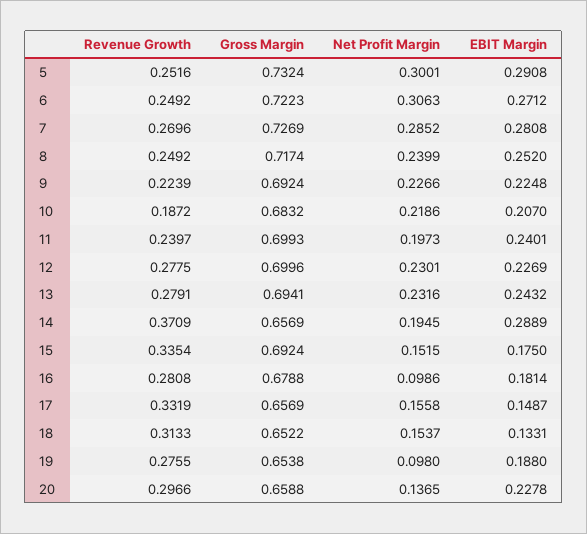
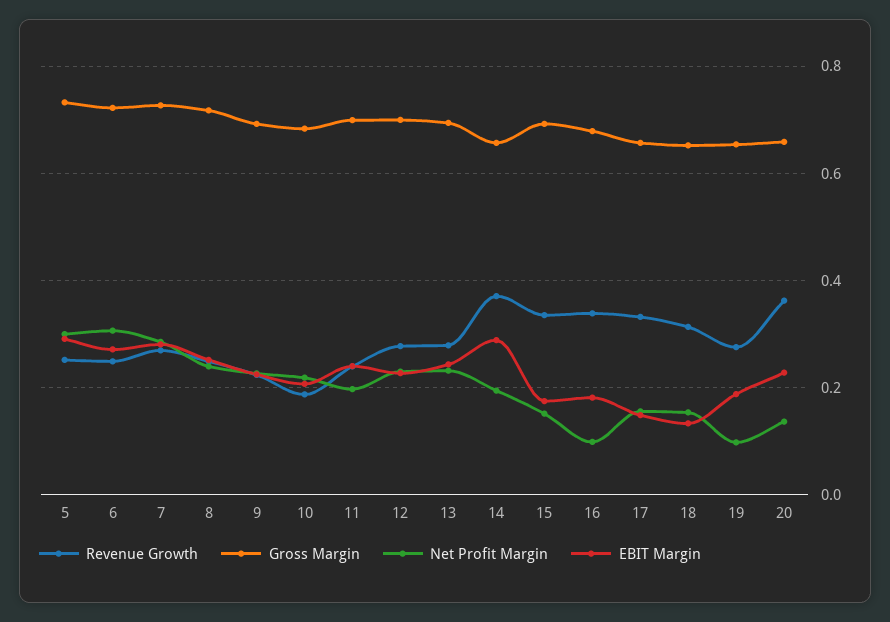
  {
    "Revenue Growth": {
      "5": 0.2516,
      "6": 0.2492,
      "7": 0.2696,
      "8": 0.2492,
      "9": 0.2239,
      "10": 0.1872,
      "11": 0.2397,
      "12": 0.2775,
      "13": 0.2791,
      "14": 0.3709,
      "15": 0.3354,
-     "16": 0.2808,
+     "16": 0.34,
      "17": 0.3319,
      "18": 0.3133,
      "19": 0.2755,
-     "20": 0.2966
+     "20": 0.36
    },
    "Gross Margin": {
      "5": 0.7324,
      "6": 0.7223,
      "7": 0.7269,
      "8": 0.7174,
      "9": 0.6924,
      "10": 0.6832,
      "11": 0.6993,
      "12": 0.6996,
      "13": 0.6941,
      "14": 0.6569,
      "15": 0.6924,
      "16": 0.6788,
      "17": 0.6569,
      "18": 0.6522,
      "19": 0.6538,
      "20": 0.6588
    },
    "Net Profit Margin": {
      "5": 0.3001,
      "6": 0.3063,
      "7": 0.2852,
      "8": 0.2399,
      "9": 0.2266,
      "10": 0.2186,
      "11": 0.1973,
      "12": 0.2301,
      "13": 0.2316,
      "14": 0.1945,
      "15": 0.1515,
      "16": 0.0986,
      "17": 0.1558,
      "18": 0.1537,
      "19": 0.098,
      "20": 0.1365
    },
    "EBIT Margin": {
      "5": 0.2908,
      "6": 0.2712,
      "7": 0.2808,
      "8": 0.252,
      "9": 0.2248,
      "10": 0.207,
      "11": 0.2401,
      "12": 0.2269,
      "13": 0.2432,
      "14": 0.2889,
      "15": 0.175,
      "16": 0.1814,
      "17": 0.1487,
      "18": 0.1331,
      "19": 0.188,
      "20": 0.2278
    }
  }

